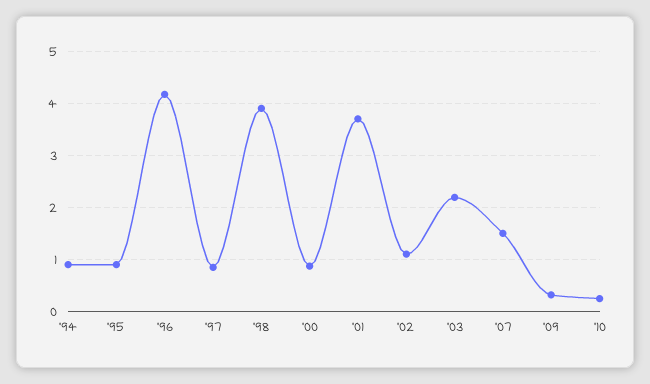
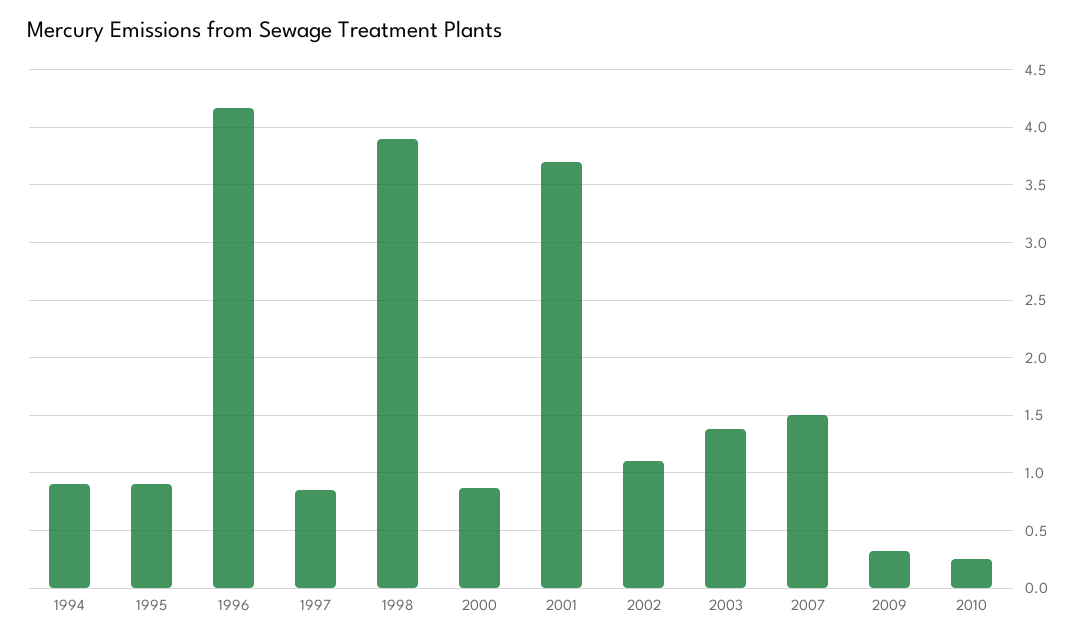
  {
    "'94": 0.9,
    "'95": 0.9,
    "'96": 4.2,
    "'97": 0.9,
    "'98": 3.9,
    "'00": 0.9,
    "'01": 3.7,
    "'02": 1.1,
-   "'03": 2.2,
+   "'03": 1.4,
    "'07": 1.5,
    "'09": 0.3,
    "'10": 0.3
  }

